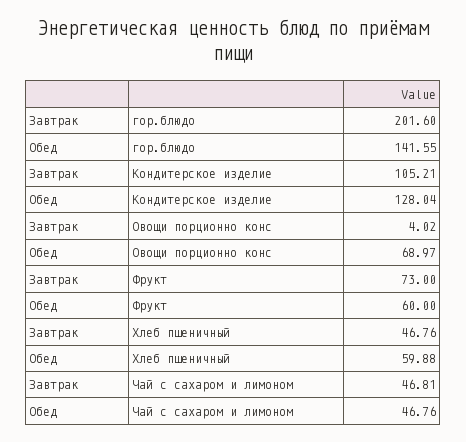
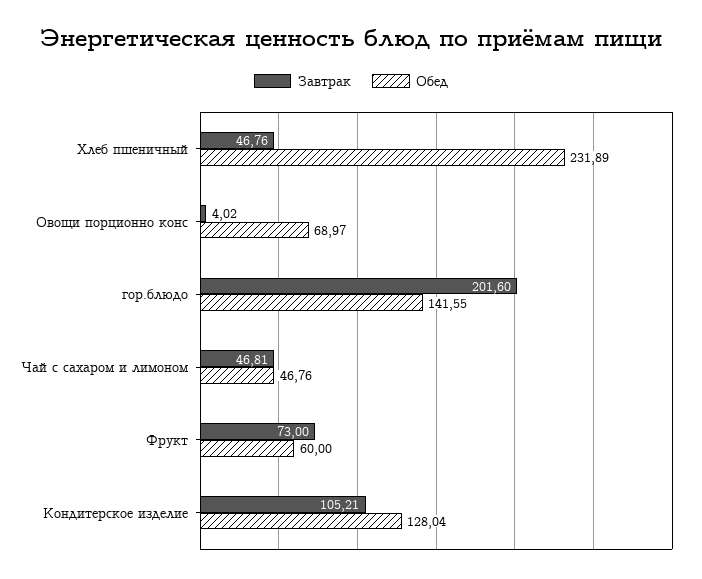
  {
    "Завтрак": {
      "гор.блюдо": 201.6,
      "Кондитерское изделие": 105.21,
      "Овощи порционно конс": 4.02,
      "Фрукт": 73,
      "Хлеб пшеничный": 46.76,
      "Чай с сахаром и лимоном": 46.81
    },
    "Обед": {
      "гор.блюдо": 141.55,
      "Кондитерское изделие": 128.04,
      "Овощи порционно конс": 68.97,
      "Фрукт": 60,
-     "Хлеб пшеничный": 59.88,
+     "Хлеб пшеничный": 231.89,
      "Чай с сахаром и лимоном": 46.76
    }
  }

